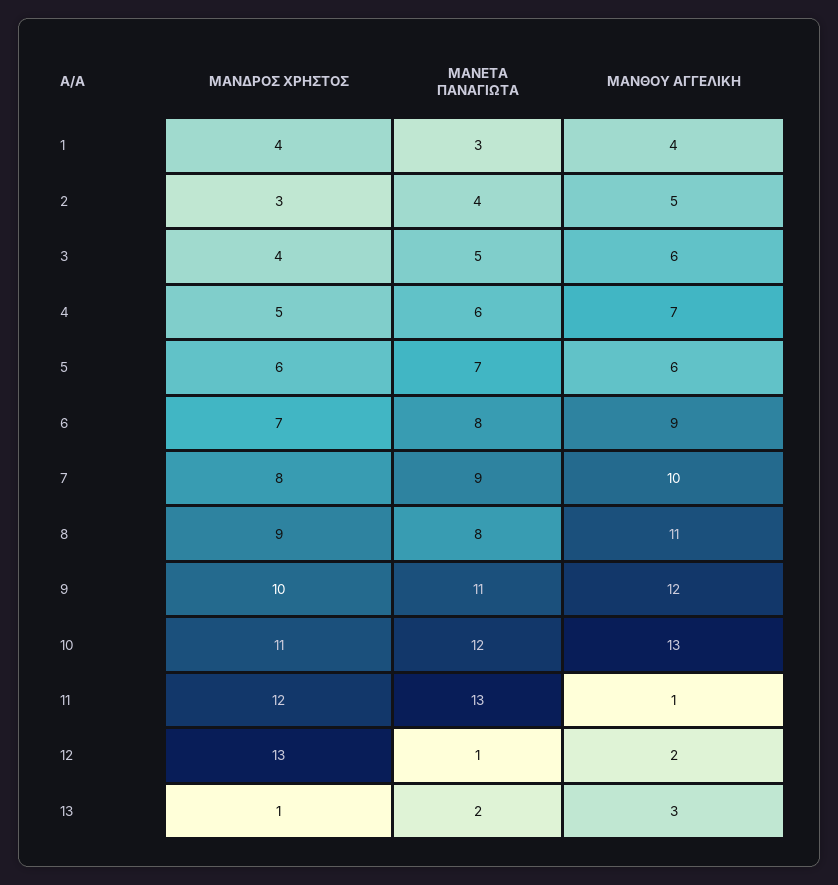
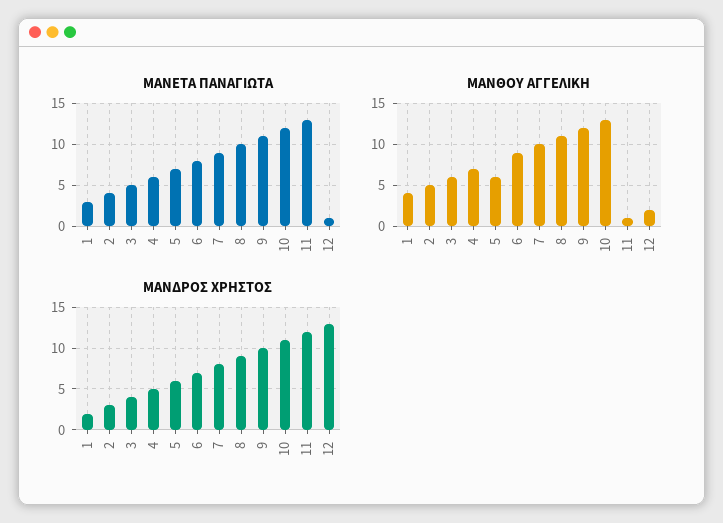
  {
    "ΜΑΝΔΡΟΣ ΧΡΗΣΤΟΣ": {
-     "1": 4,
+     "1": 2,
      "2": 3,
      "3": 4,
      "4": 5,
      "5": 6,
      "6": 7,
      "7": 8,
      "8": 9,
      "9": 10,
      "10": 11,
      "11": 12,
-     "12": 13,
+     "12": 13
-     "13": 1
    },
    "ΜΑΝΕΤΑ ΠΑΝΑΓΙΩΤΑ": {
      "1": 3,
      "2": 4,
      "3": 5,
      "4": 6,
      "5": 7,
      "6": 8,
      "7": 9,
-     "8": 8,
+     "8": 10,
      "9": 11,
      "10": 12,
      "11": 13,
-     "12": 1,
+     "12": 1
-     "13": 2
    },
    "ΜΑΝΘΟΥ ΑΓΓΕΛΙΚΗ": {
      "1": 4,
      "2": 5,
      "3": 6,
      "4": 7,
      "5": 6,
      "6": 9,
      "7": 10,
      "8": 11,
      "9": 12,
      "10": 13,
      "11": 1,
-     "12": 2,
+     "12": 2
-     "13": 3
    }
  }

